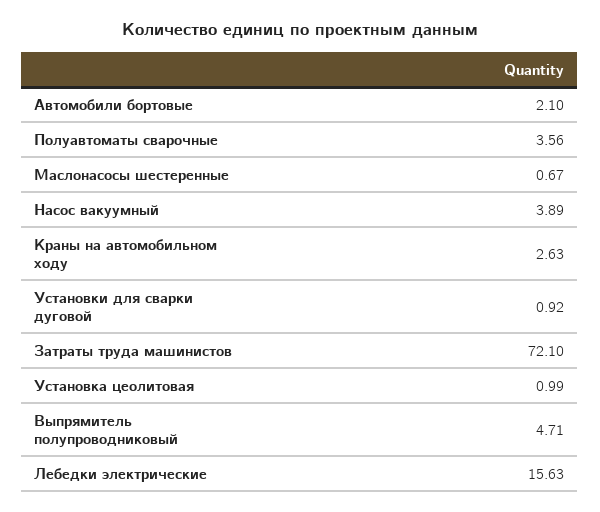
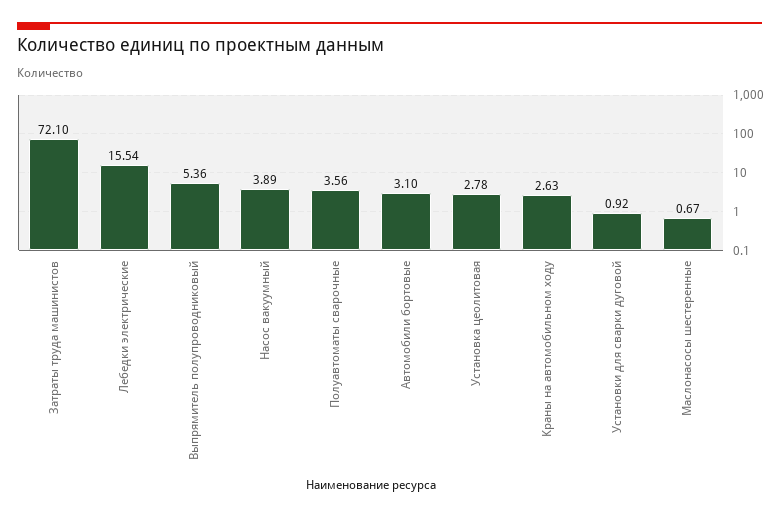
  {
-   "Автомобили бортовые": 2.1,
+   "Автомобили бортовые": 3.1,
    "Полуавтоматы сварочные": 3.56,
    "Маслонасосы шестеренные": 0.67,
    "Насос вакуумный": 3.89,
    "Краны на автомобильном ходу": 2.63,
    "Установки для сварки дуговой": 0.92,
    "Затраты труда машинистов": 72.1,
-   "Установка цеолитовая": 0.99,
+   "Установка цеолитовая": 2.78,
-   "Выпрямитель полупроводниковый": 4.71,
+   "Выпрямитель полупроводниковый": 5.36,
-   "Лебедки электрические": 15.63
+   "Лебедки электрические": 15.54
  }

